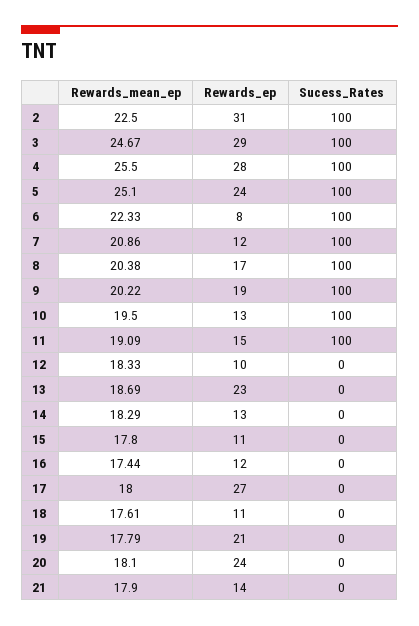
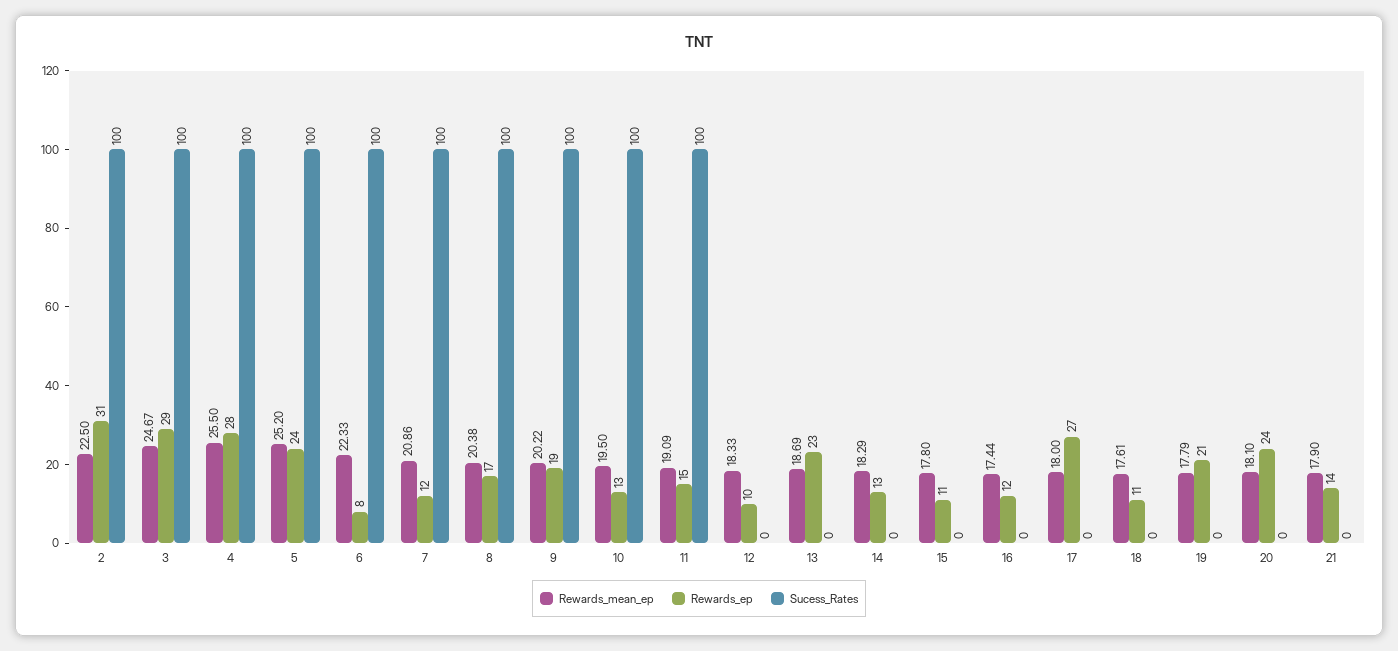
  {
    "Rewards_mean_ep": {
      "2": 22.5,
      "3": 24.67,
      "4": 25.5,
-     "5": 25.1,
+     "5": 25.2,
      "6": 22.33,
      "7": 20.86,
      "8": 20.38,
      "9": 20.22,
      "10": 19.5,
      "11": 19.09,
      "12": 18.33,
      "13": 18.69,
      "14": 18.29,
      "15": 17.8,
      "16": 17.44,
      "17": 18,
      "18": 17.61,
      "19": 17.79,
      "20": 18.1,
      "21": 17.9
    },
    "Rewards_ep": {
      "2": 31,
      "3": 29,
      "4": 28,
      "5": 24,
      "6": 8,
      "7": 12,
      "8": 17,
      "9": 19,
      "10": 13,
      "11": 15,
      "12": 10,
      "13": 23,
      "14": 13,
      "15": 11,
      "16": 12,
      "17": 27,
      "18": 11,
      "19": 21,
      "20": 24,
      "21": 14
    },
    "Sucess_Rates": {
      "2": 100,
      "3": 100,
      "4": 100,
      "5": 100,
      "6": 100,
      "7": 100,
      "8": 100,
      "9": 100,
      "10": 100,
      "11": 100,
      "12": 0,
      "13": 0,
      "14": 0,
      "15": 0,
      "16": 0,
      "17": 0,
      "18": 0,
      "19": 0,
      "20": 0,
      "21": 0
    }
  }

